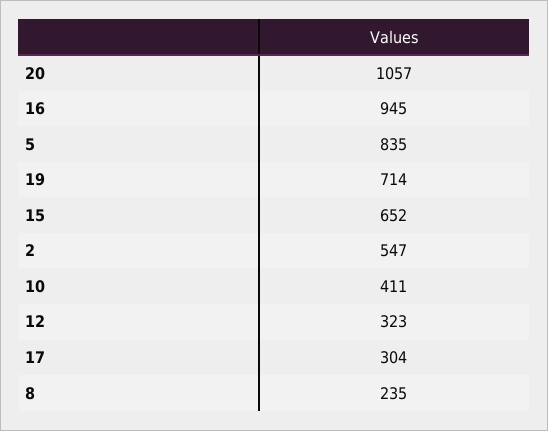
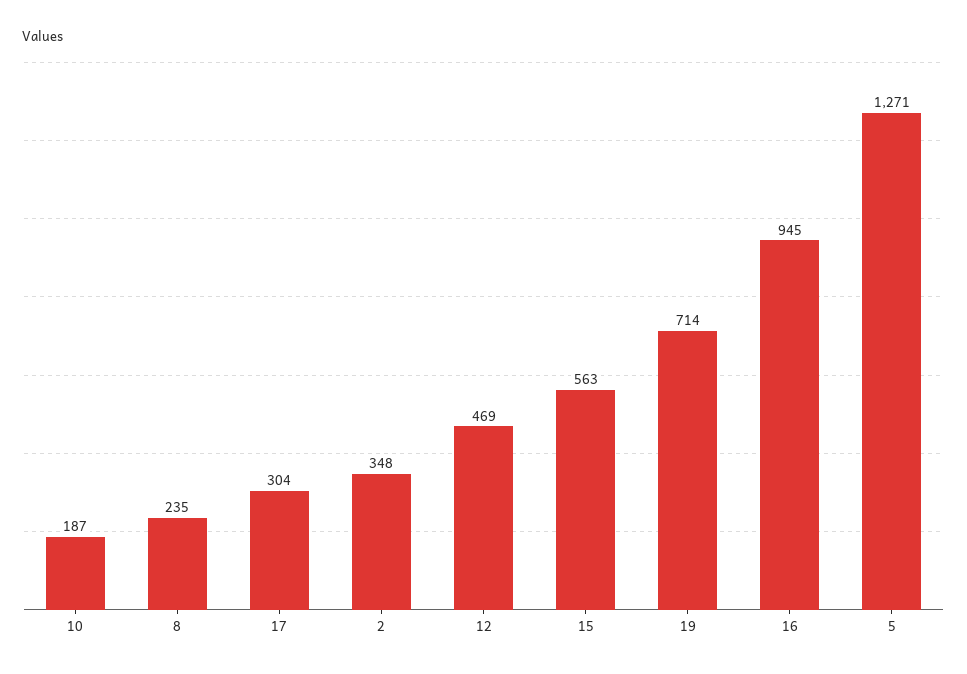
  {
-   "20": 1057,
    "16": 945,
-   "5": 835,
+   "5": 1271,
    "19": 714,
-   "15": 652,
+   "15": 563,
-   "2": 547,
+   "2": 348,
-   "10": 411,
+   "10": 187,
-   "12": 323,
+   "12": 469,
    "17": 304,
    "8": 235
  }

